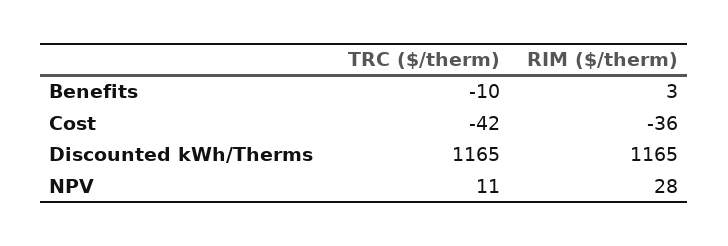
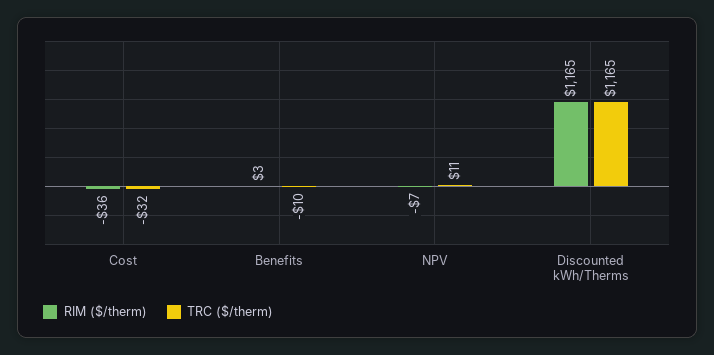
  {
    "TRC ($/therm)": {
      "Benefits": -10,
-     "Cost": -42,
+     "Cost": -32,
      "Discounted kWh/Therms": 1165,
      "NPV": 11
    },
    "RIM ($/therm)": {
      "Benefits": 3,
      "Cost": -36,
      "Discounted kWh/Therms": 1165,
-     "NPV": 28
+     "NPV": -7
    }
  }

